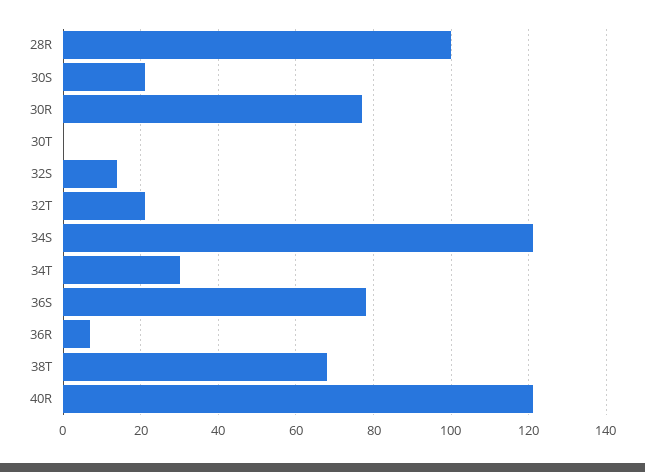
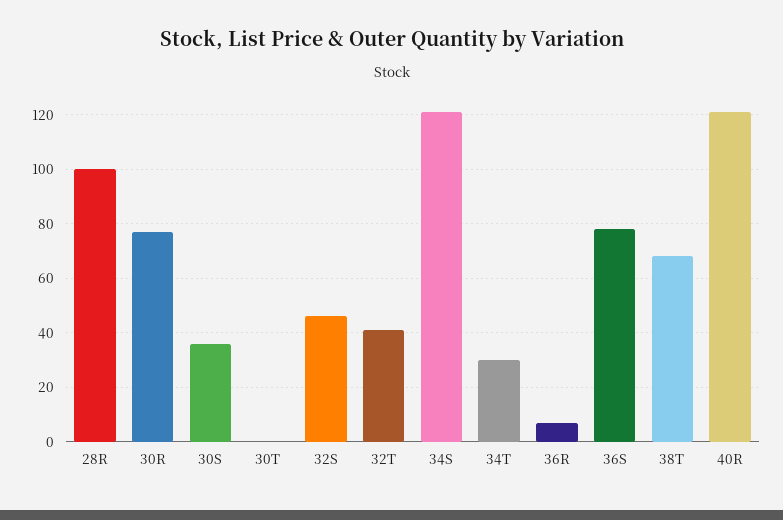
  {
    "28R": 100,
-   "30S": 20,
+   "30S": 35,
    "30R": 75,
    "30T": 0,
-   "32S": 15,
+   "32S": 45,
-   "32T": 20,
+   "32T": 40,
    "34S": 120,
    "34T": 30,
    "36S": 80,
    "36R": 5,
    "38T": 70,
    "40R": 120
  }

